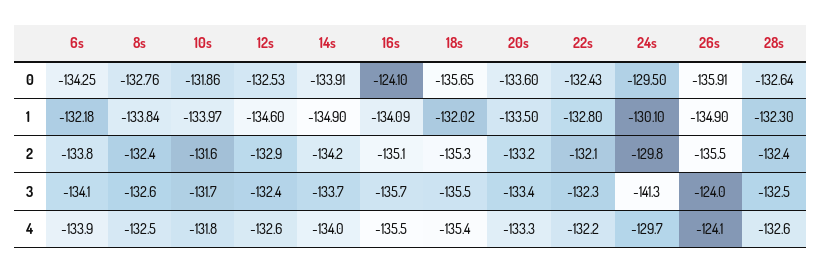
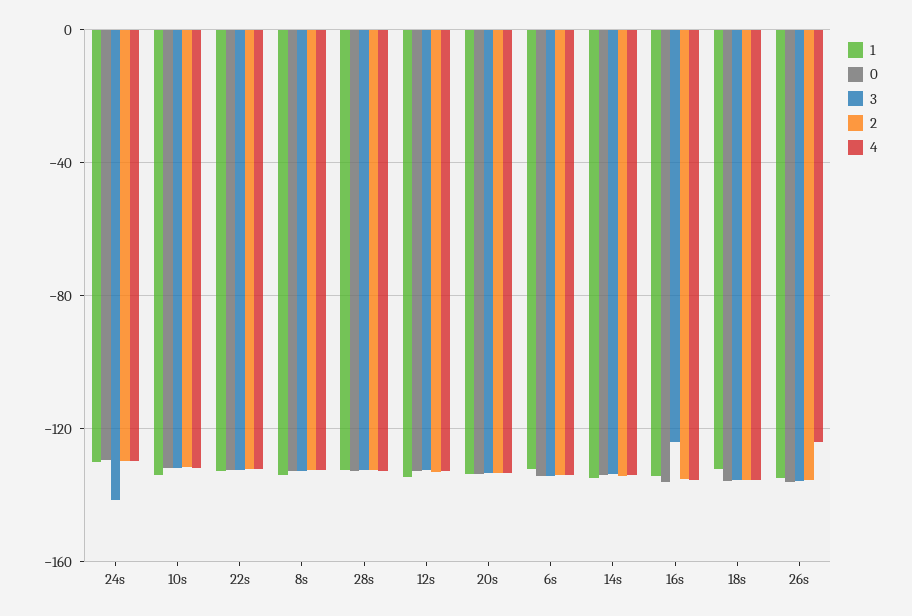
  {
    "0": {
      "6s": -134.25,
      "8s": -132.76,
      "10s": -131.86,
      "12s": -132.53,
      "14s": -133.91,
-     "16s": -124.1,
+     "16s": -135,
      "18s": -135.65,
      "20s": -133.6,
      "22s": -132.43,
      "24s": -129.5,
      "26s": -135.91,
      "28s": -132.64
    },
    "1": {
      "6s": -132.18,
      "8s": -133.84,
      "10s": -133.97,
      "12s": -134.6,
      "14s": -134.9,
      "16s": -134.09,
      "18s": -132.02,
      "20s": -133.5,
      "22s": -132.8,
      "24s": -130.1,
      "26s": -134.9,
      "28s": -132.3
    },
    "2": {
      "6s": -133.8,
      "8s": -132.4,
      "10s": -131.6,
      "12s": -132.9,
      "14s": -134.2,
      "16s": -135.1,
      "18s": -135.3,
      "20s": -133.2,
      "22s": -132.1,
      "24s": -129.8,
      "26s": -135.5,
      "28s": -132.4
    },
    "3": {
      "6s": -134.1,
      "8s": -132.6,
      "10s": -131.7,
      "12s": -132.4,
      "14s": -133.7,
-     "16s": -135.7,
+     "16s": -125,
      "18s": -135.5,
      "20s": -133.4,
      "22s": -132.3,
      "24s": -141.3,
-     "26s": -124,
+     "26s": -135,
      "28s": -132.5
    },
    "4": {
      "6s": -133.9,
      "8s": -132.5,
      "10s": -131.8,
      "12s": -132.6,
      "14s": -134,
      "16s": -135.5,
      "18s": -135.4,
      "20s": -133.3,
      "22s": -132.2,
      "24s": -129.7,
      "26s": -124.1,
      "28s": -132.6
    }
  }

